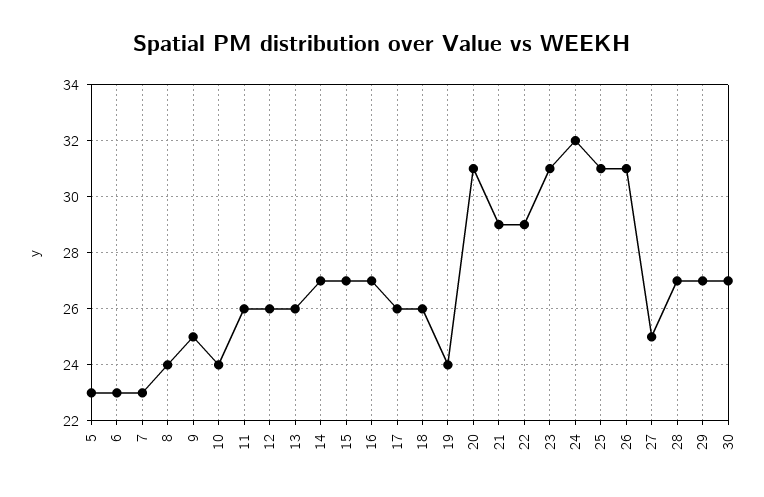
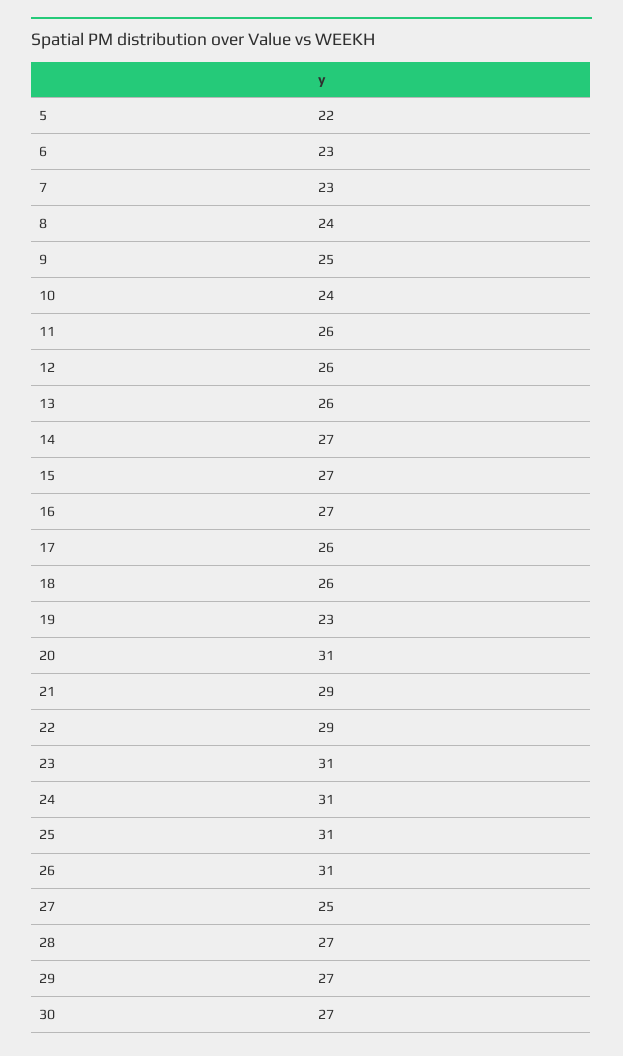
  {
-   "5": 23,
+   "5": 22,
    "6": 23,
    "7": 23,
    "8": 24,
    "9": 25,
    "10": 24,
    "11": 26,
    "12": 26,
    "13": 26,
    "14": 27,
    "15": 27,
    "16": 27,
    "17": 26,
    "18": 26,
-   "19": 24,
+   "19": 23,
    "20": 31,
    "21": 29,
    "22": 29,
    "23": 31,
-   "24": 32,
+   "24": 31,
    "25": 31,
    "26": 31,
    "27": 25,
    "28": 27,
    "29": 27,
    "30": 27
  }

